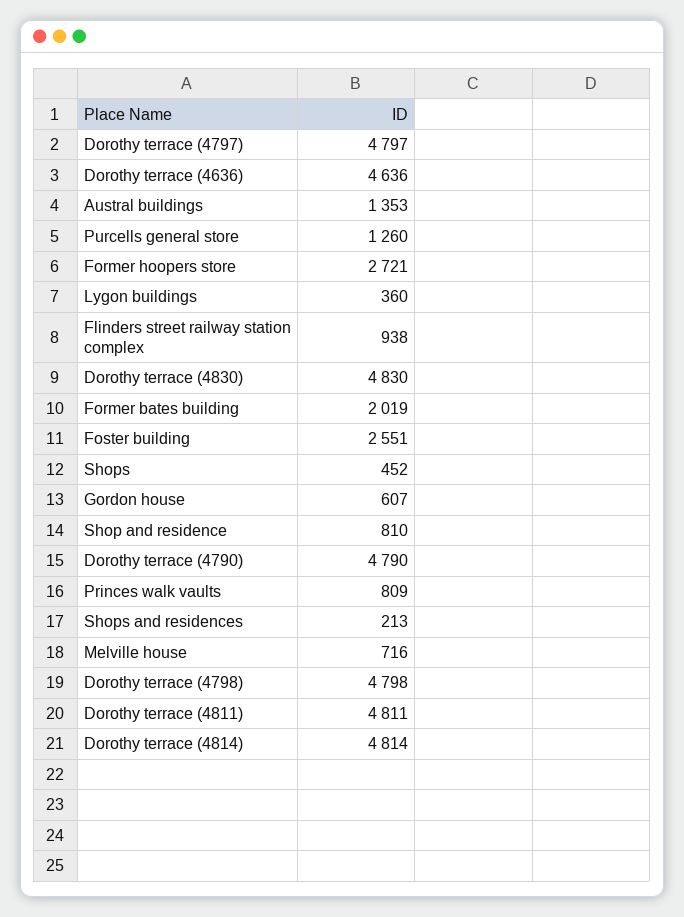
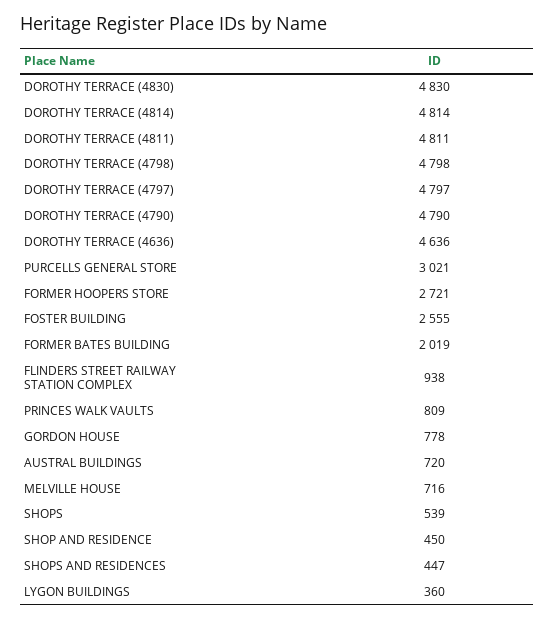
  {
    "Dorothy terrace (4797)": 4797,
    "Dorothy terrace (4636)": 4636,
-   "Austral buildings": 1353,
+   "Austral buildings": 720,
-   "Purcells general store": 1260,
+   "Purcells general store": 3021,
    "Former hoopers store": 2721,
    "Lygon buildings": 360,
    "Flinders street railway station complex": 938,
    "Dorothy terrace (4830)": 4830,
    "Former bates building": 2019,
-   "Foster building": 2551,
+   "Foster building": 2555,
-   "Shops": 452,
+   "Shops": 539,
-   "Gordon house": 607,
+   "Gordon house": 778,
-   "Shop and residence": 810,
+   "Shop and residence": 450,
    "Dorothy terrace (4790)": 4790,
    "Princes walk vaults": 809,
-   "Shops and residences": 213,
+   "Shops and residences": 447,
    "Melville house": 716,
    "Dorothy terrace (4798)": 4798,
    "Dorothy terrace (4811)": 4811,
    "Dorothy terrace (4814)": 4814
  }

